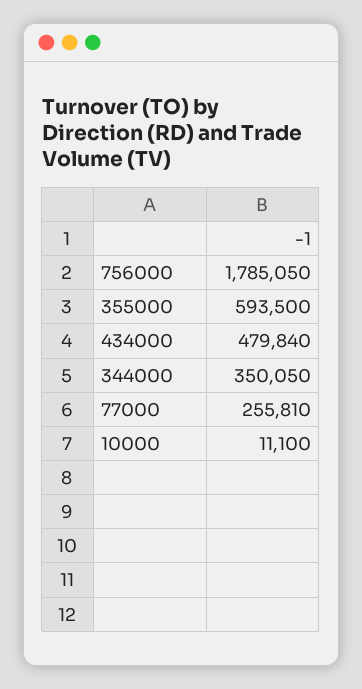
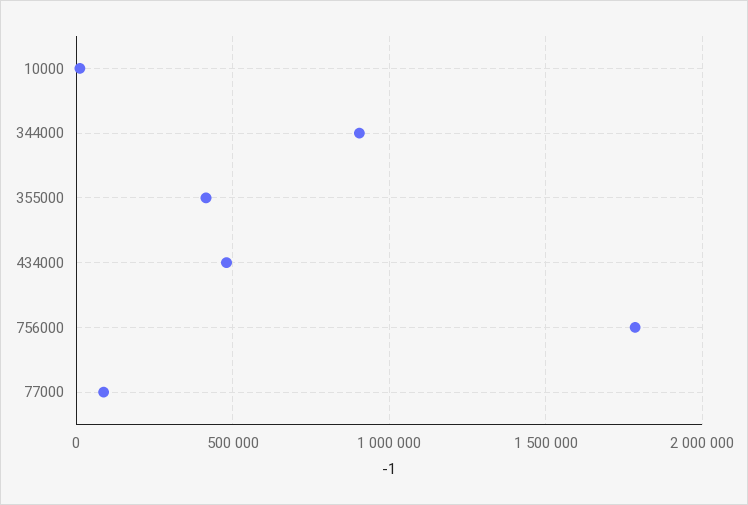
  {
    "756000": 1785050,
-   "355000": 593500,
+   "355000": 400000,
    "434000": 479840,
-   "344000": 350050,
+   "344000": 900000,
-   "77000": 255810,
+   "77000": 100000,
    "10000": 11100
  }

